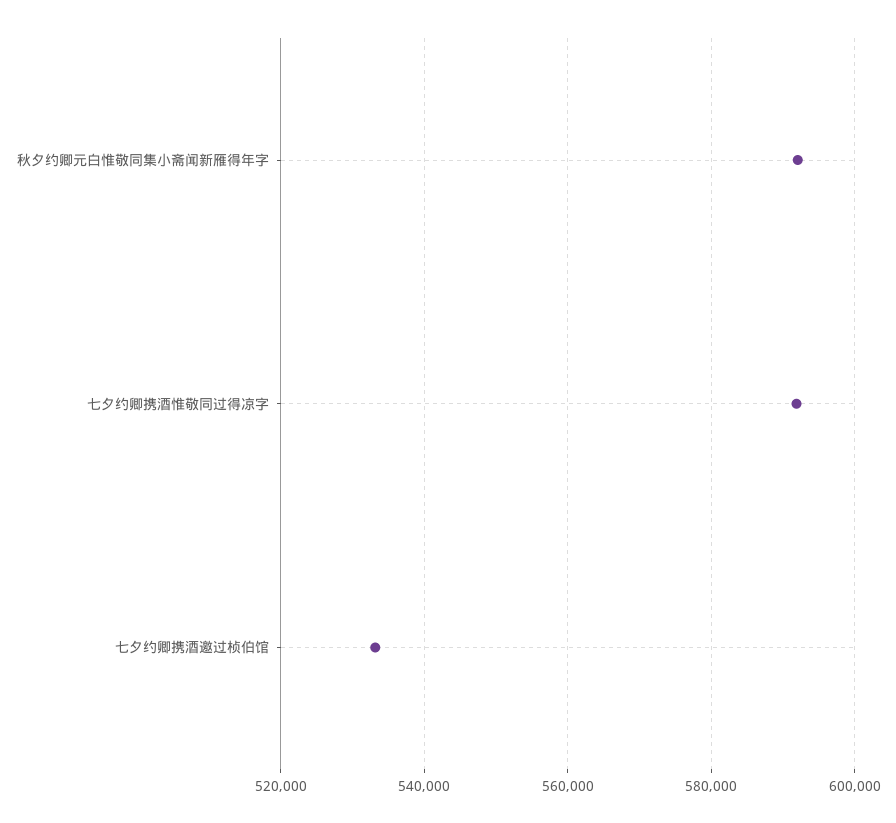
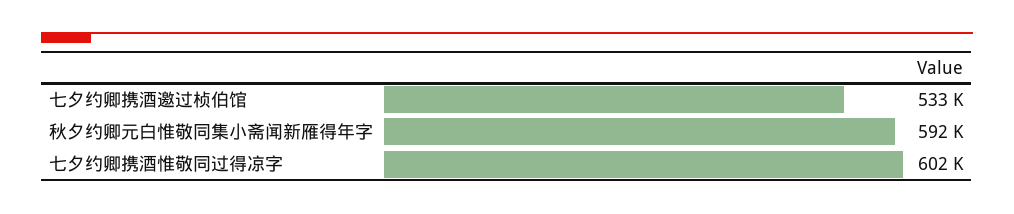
  {
    "秋夕约卿元白惟敬同集小斋闻新雁得年字": 592000,
-   "七夕约卿携酒惟敬同过得凉字": 592000,
+   "七夕约卿携酒惟敬同过得凉字": 602000,
    "七夕约卿携酒邀过桢伯馆": 533000
  }

